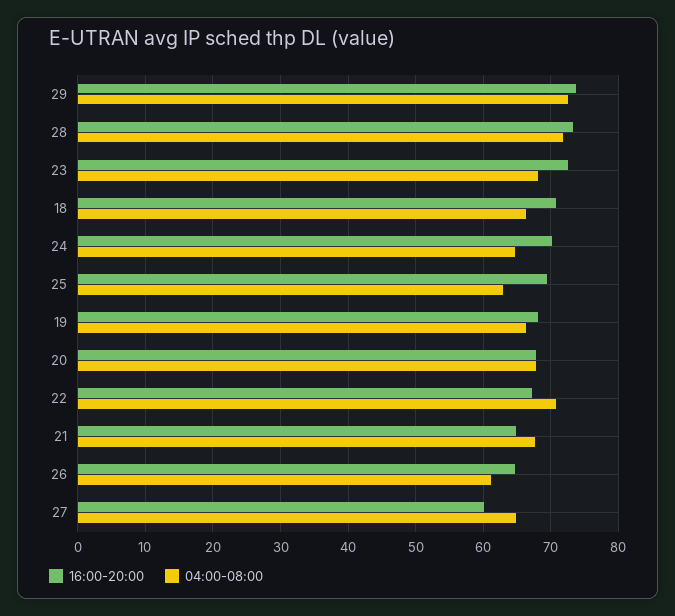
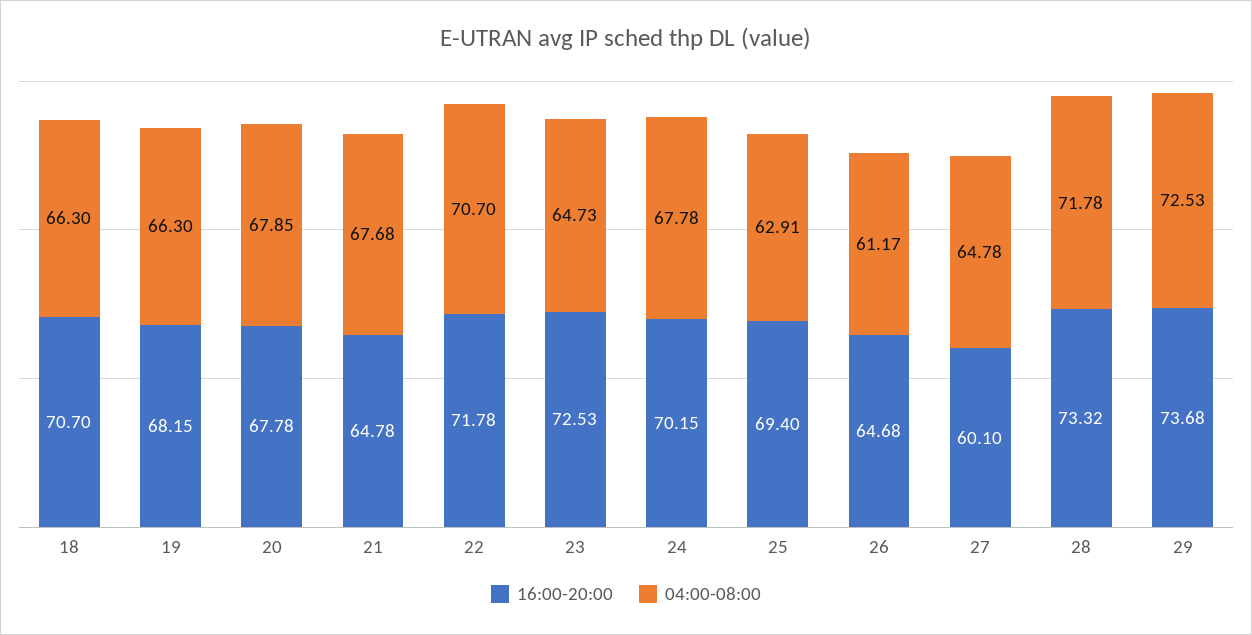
  {
    "16:00-20:00": {
      "29": 73.68,
      "28": 73.32,
      "23": 72.53,
      "18": 70.7,
      "24": 70.15,
      "25": 69.4,
      "19": 68.15,
      "20": 67.78,
-     "22": 67,
+     "22": 71.78,
      "21": 64.78,
      "26": 64.68,
      "27": 60.1
    },
    "04:00-08:00": {
      "29": 72.53,
      "28": 71.78,
-     "23": 68,
+     "23": 64.73,
      "18": 66.3,
-     "24": 65,
+     "24": 67.78,
      "25": 62.91,
      "19": 66.3,
      "20": 67.85,
      "22": 70.7,
      "21": 67.68,
      "26": 61.17,
      "27": 64.78
    }
  }

